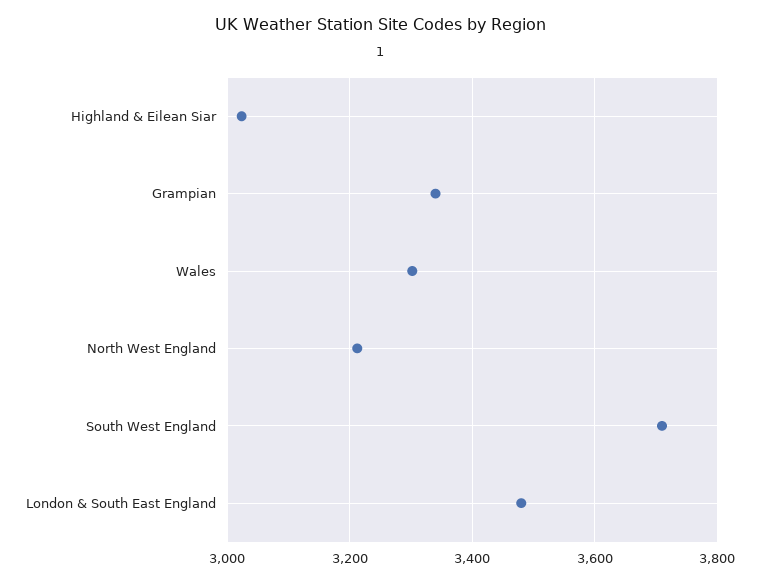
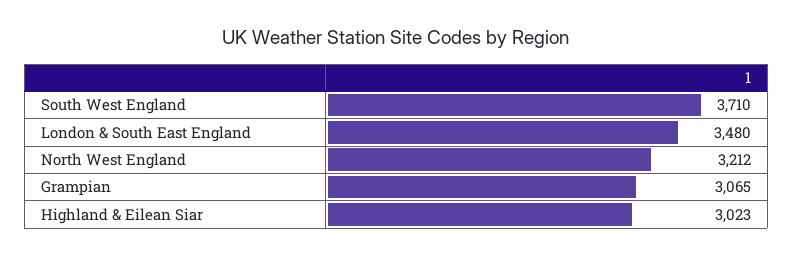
  {
    "Highland & Eilean Siar": 3023,
-   "Grampian": 3340,
+   "Grampian": 3065,
-   "Wales": 3300,
    "North West England": 3212,
    "South West England": 3710,
    "London & South East England": 3480
  }

